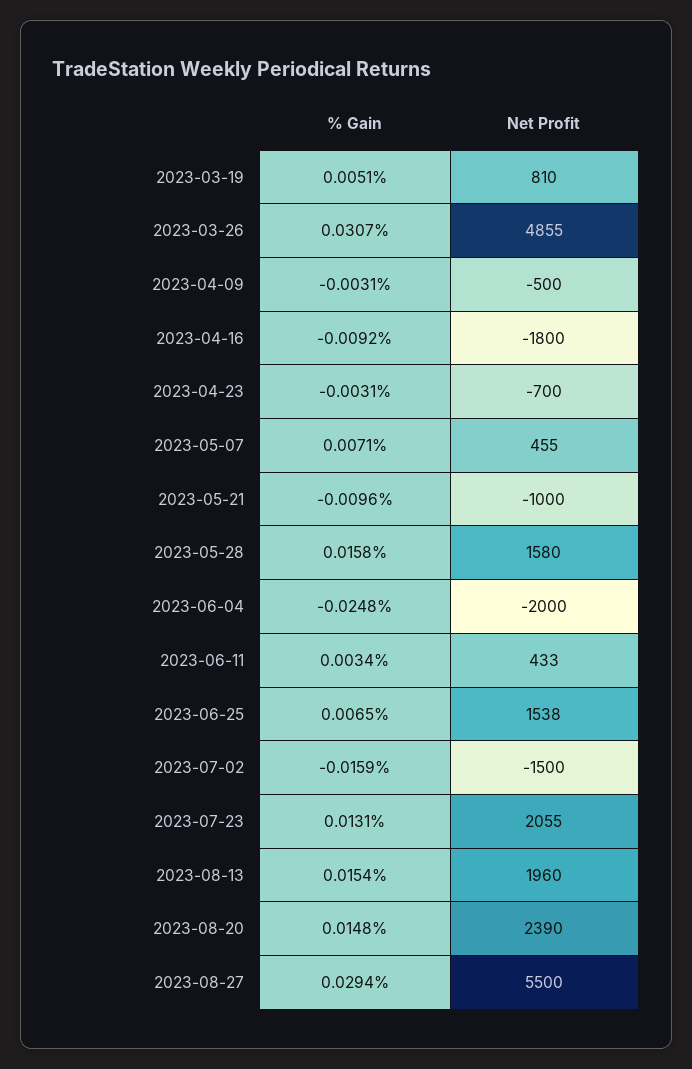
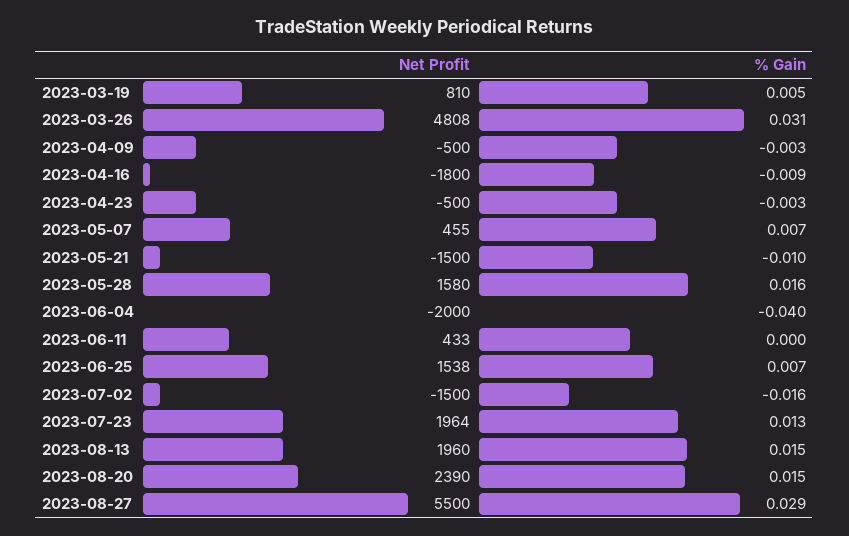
  {
    "% Gain": {
      "2023-03-19": 0.0051,
      "2023-03-26": 0.0307,
      "2023-04-09": -0.0031,
      "2023-04-16": -0.0092,
      "2023-04-23": -0.0031,
      "2023-05-07": 0.0071,
      "2023-05-21": -0.0096,
      "2023-05-28": 0.0158,
-     "2023-06-04": -0.0248,
+     "2023-06-04": -0.04,
-     "2023-06-11": 0.0034,
+     "2023-06-11": 0,
      "2023-06-25": 0.0065,
      "2023-07-02": -0.0159,
      "2023-07-23": 0.0131,
      "2023-08-13": 0.0154,
      "2023-08-20": 0.0148,
      "2023-08-27": 0.0294
    },
    "Net Profit": {
      "2023-03-19": 810,
-     "2023-03-26": 4855,
+     "2023-03-26": 4808,
      "2023-04-09": -500,
      "2023-04-16": -1800,
-     "2023-04-23": -700,
+     "2023-04-23": -500,
      "2023-05-07": 455,
-     "2023-05-21": -1000,
+     "2023-05-21": -1500,
      "2023-05-28": 1580,
      "2023-06-04": -2000,
      "2023-06-11": 433,
      "2023-06-25": 1538,
      "2023-07-02": -1500,
-     "2023-07-23": 2055,
+     "2023-07-23": 1964,
      "2023-08-13": 1960,
      "2023-08-20": 2390,
      "2023-08-27": 5500
    }
  }

